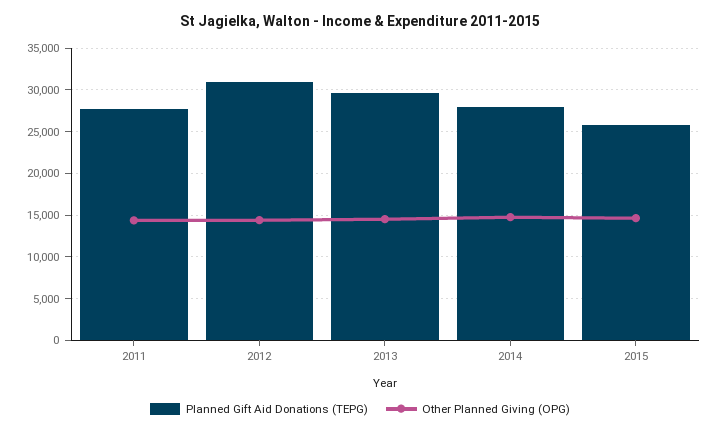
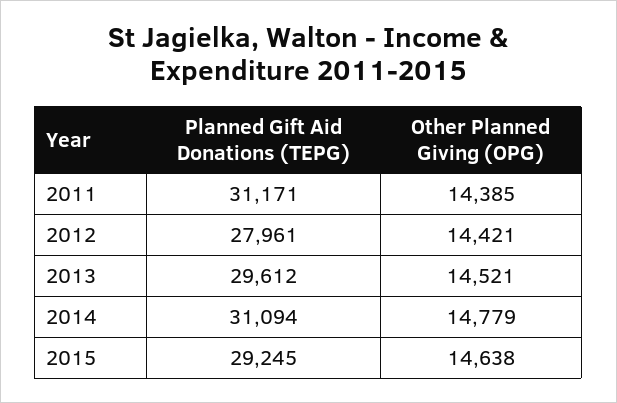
  {
    "Planned Gift Aid Donations (TEPG)": {
-     "2011": 28000,
+     "2011": 31171,
-     "2012": 31000,
+     "2012": 27961,
      "2013": 29612,
-     "2014": 28000,
+     "2014": 31094,
-     "2015": 26000
+     "2015": 29245
    },
    "Other Planned Giving (OPG)": {
      "2011": 14385,
      "2012": 14421,
      "2013": 14521,
      "2014": 14779,
      "2015": 14638
    }
  }

